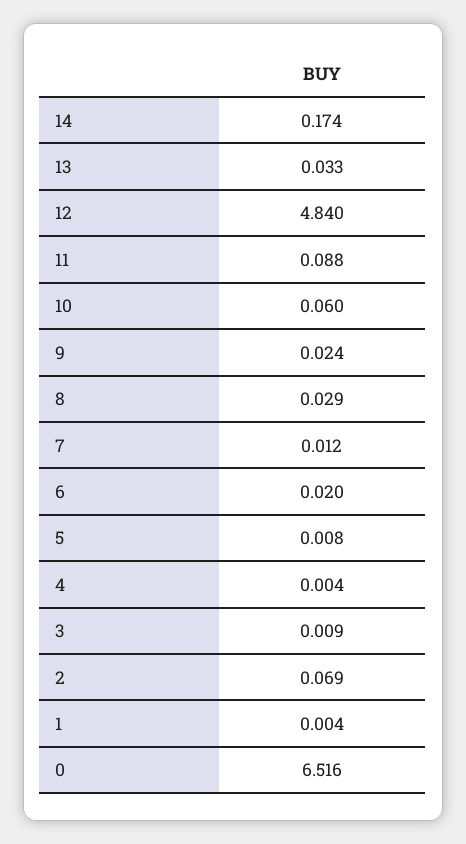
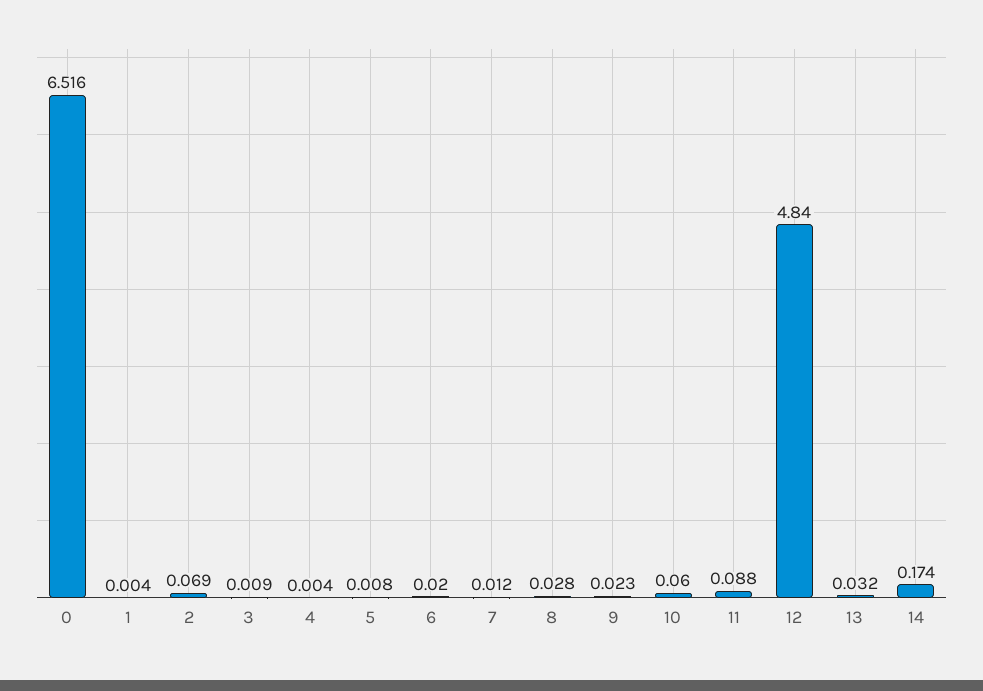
  {
    "14": 0.174,
-   "13": 0.033,
+   "13": 0.032,
    "12": 4.84,
    "11": 0.088,
    "10": 0.06,
-   "9": 0.024,
+   "9": 0.023,
-   "8": 0.029,
+   "8": 0.028,
    "7": 0.012,
    "6": 0.02,
    "5": 0.008,
    "4": 0.004,
    "3": 0.009,
    "2": 0.069,
    "1": 0.004,
    "0": 6.516
  }

